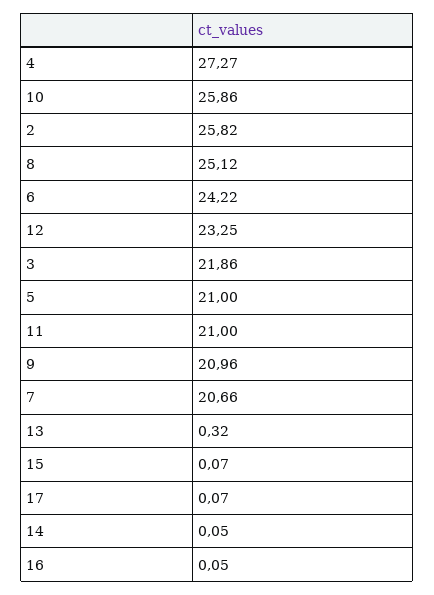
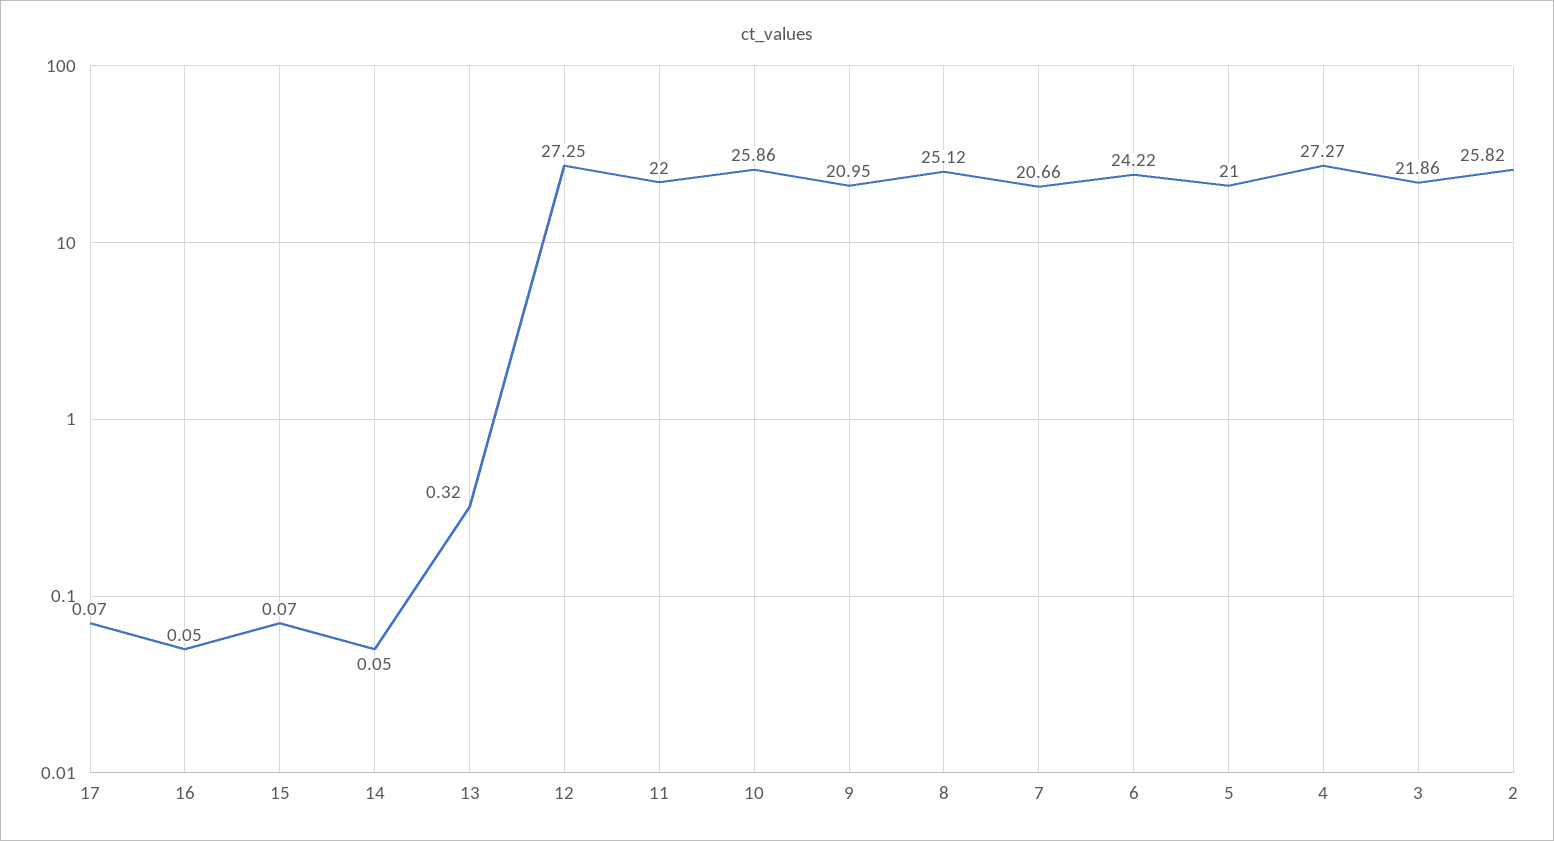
  {
    "4": 27.27,
    "10": 25.86,
    "2": 25.82,
    "8": 25.12,
    "6": 24.22,
-   "12": 23.25,
+   "12": 27.25,
    "3": 21.86,
    "5": 21,
-   "11": 21,
+   "11": 22,
-   "9": 20.96,
+   "9": 20.95,
    "7": 20.66,
    "13": 0.32,
    "15": 0.07,
    "17": 0.07,
    "14": 0.05,
    "16": 0.05
  }

